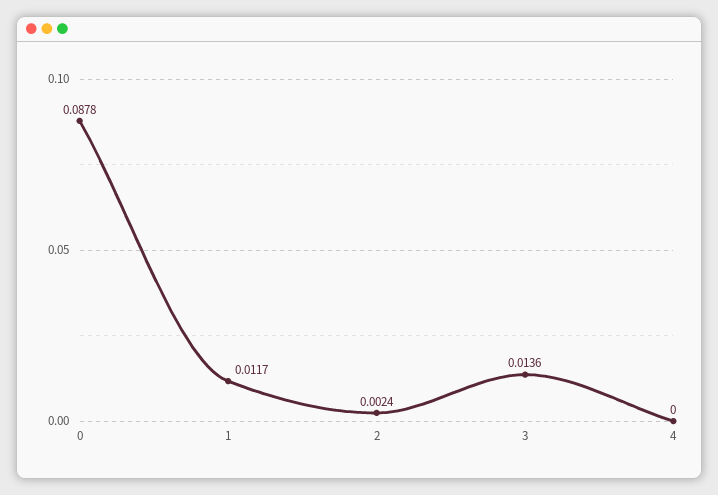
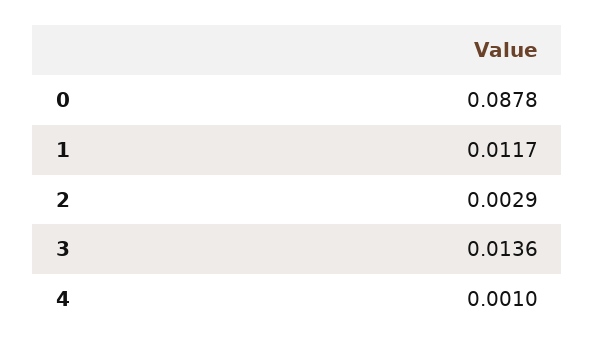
  {
    "0": 0.0878,
    "1": 0.0117,
-   "2": 0.0024,
+   "2": 0.0029,
    "3": 0.0136,
-   "4": 0
+   "4": 0.001
  }

